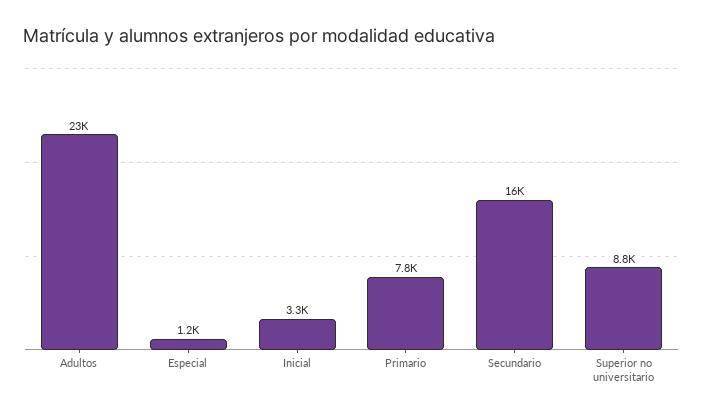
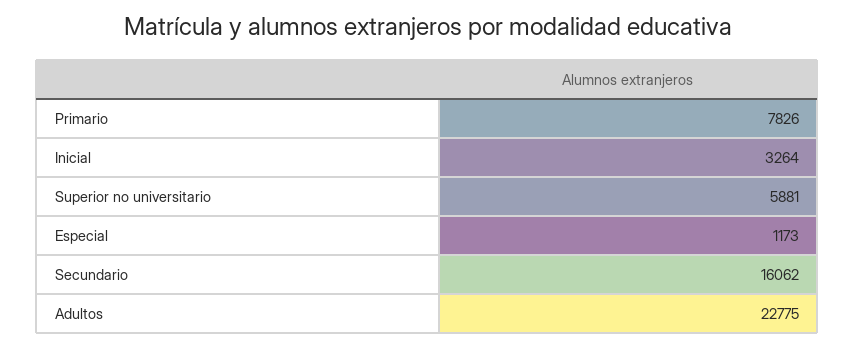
  {
    "Adultos": 22775,
    "Especial": 1173,
    "Inicial": 3264,
    "Primario": 7826,
    "Secundario": 16062,
-   "Superior no universitario": 8800
+   "Superior no universitario": 5881
  }

